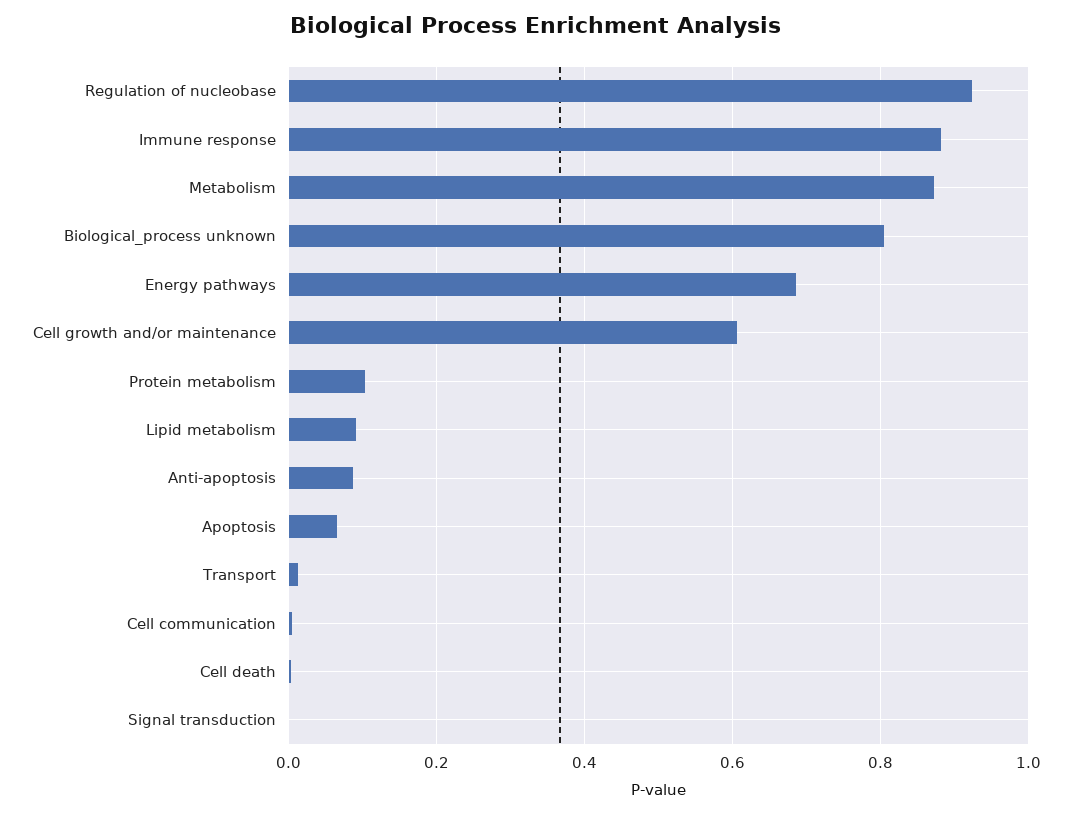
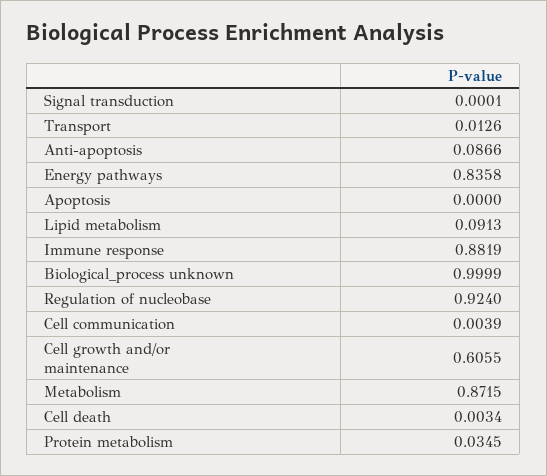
  {
    "Regulation of nucleobase": 0.924,
    "Immune response": 0.8819,
    "Metabolism": 0.8715,
-   "Biological_process unknown": 0.8,
+   "Biological_process unknown": 0.9999,
-   "Energy pathways": 0.68,
+   "Energy pathways": 0.8358,
    "Cell growth and/or maintenance": 0.6055,
-   "Protein metabolism": 0.1,
+   "Protein metabolism": 0.0345,
    "Lipid metabolism": 0.0913,
    "Anti-apoptosis": 0.0866,
-   "Apoptosis": 0.06,
+   "Apoptosis": 0,
    "Transport": 0.0126,
    "Cell communication": 0.0039,
    "Cell death": 0.0034,
    "Signal transduction": 0.0001
  }

